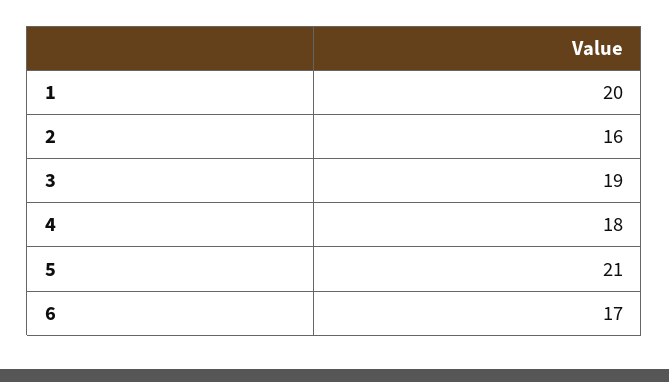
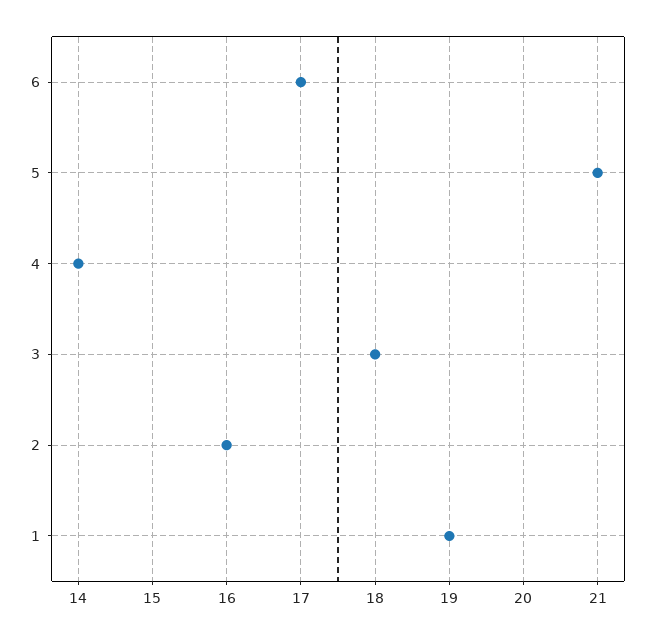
  {
-   "1": 20,
+   "1": 19,
    "2": 16,
-   "3": 19,
+   "3": 18,
-   "4": 18,
+   "4": 14,
    "5": 21,
    "6": 17
  }

